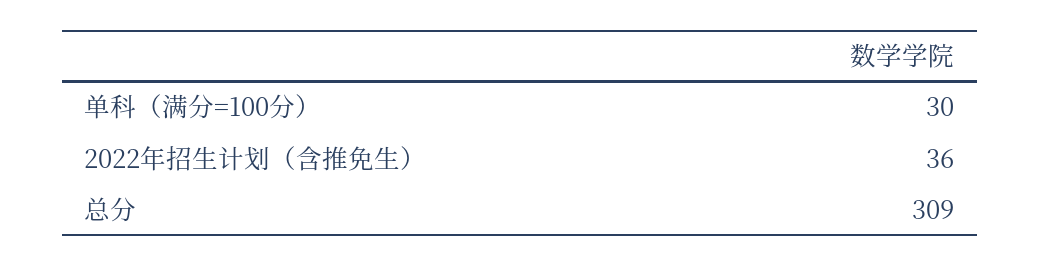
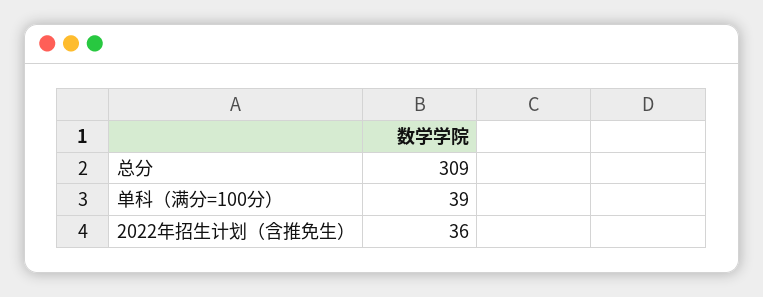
  {
-   "单科（满分=100分）": 30,
+   "单科（满分=100分）": 39,
    "2022年招生计划（含推免生）": 36,
    "总分": 309
  }

